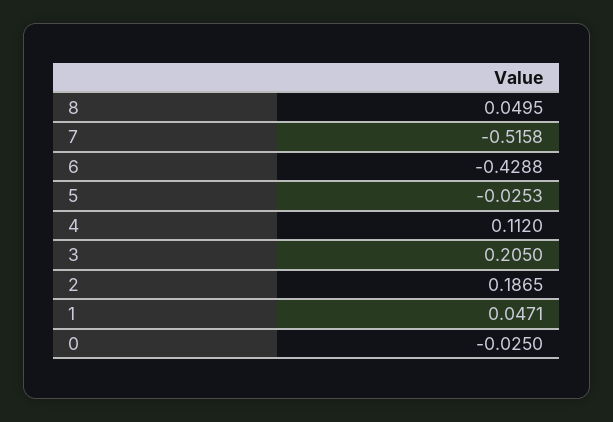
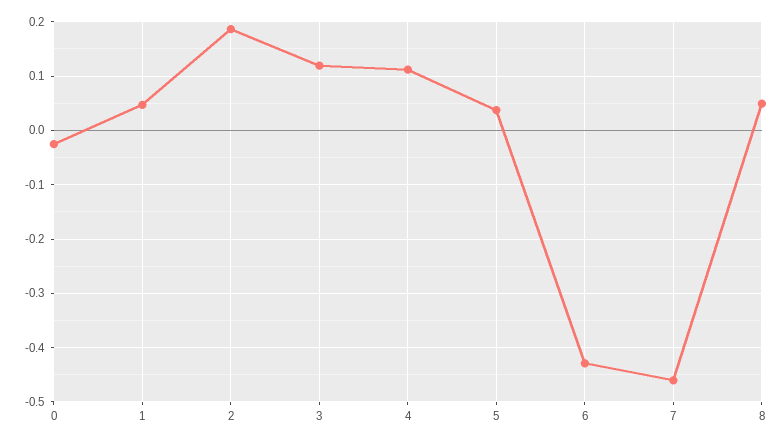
  {
    "8": 0.0495,
-   "7": -0.5158,
+   "7": -0.46,
    "6": -0.4288,
-   "5": -0.0253,
+   "5": 0.04,
    "4": 0.112,
-   "3": 0.205,
+   "3": 0.12,
    "2": 0.1865,
    "1": 0.0471,
    "0": -0.025
  }

